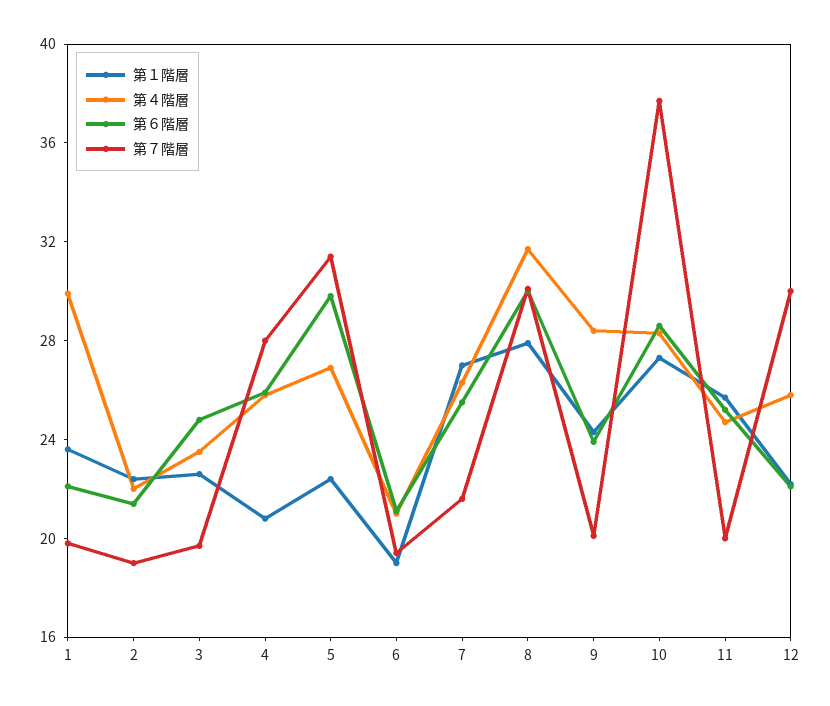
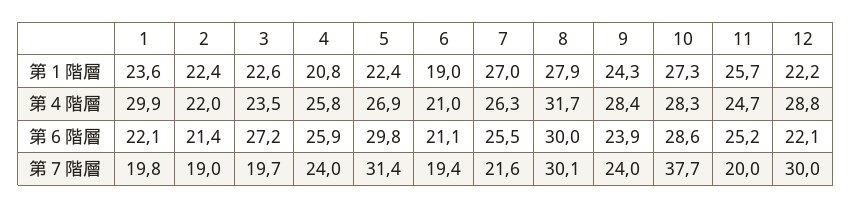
  {
    "第１階層": {
      "1": 23.6,
      "2": 22.4,
      "3": 22.6,
      "4": 20.8,
      "5": 22.4,
      "6": 19,
      "7": 27,
      "8": 27.9,
      "9": 24.3,
      "10": 27.3,
      "11": 25.7,
      "12": 22.2
    },
    "第４階層": {
      "1": 29.9,
      "2": 22,
      "3": 23.5,
      "4": 25.8,
      "5": 26.9,
      "6": 21,
      "7": 26.3,
      "8": 31.7,
      "9": 28.4,
      "10": 28.3,
      "11": 24.7,
-     "12": 26
+     "12": 28.8
    },
    "第６階層": {
      "1": 22.1,
      "2": 21.4,
-     "3": 25,
+     "3": 27.2,
      "4": 25.9,
      "5": 29.8,
      "6": 21.1,
      "7": 25.5,
      "8": 30,
      "9": 23.9,
      "10": 28.6,
      "11": 25.2,
      "12": 22.1
    },
    "第７階層": {
      "1": 19.8,
      "2": 19,
      "3": 19.7,
-     "4": 28,
+     "4": 24,
      "5": 31.4,
      "6": 19.4,
      "7": 21.6,
      "8": 30.1,
-     "9": 20,
+     "9": 24,
      "10": 37.7,
      "11": 20,
      "12": 30
    }
  }

